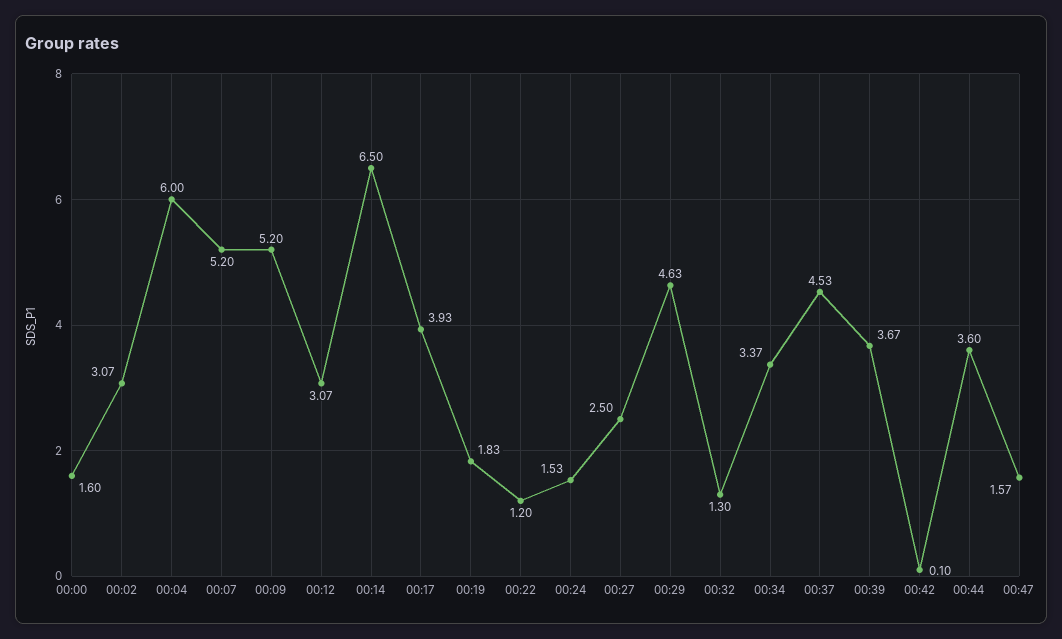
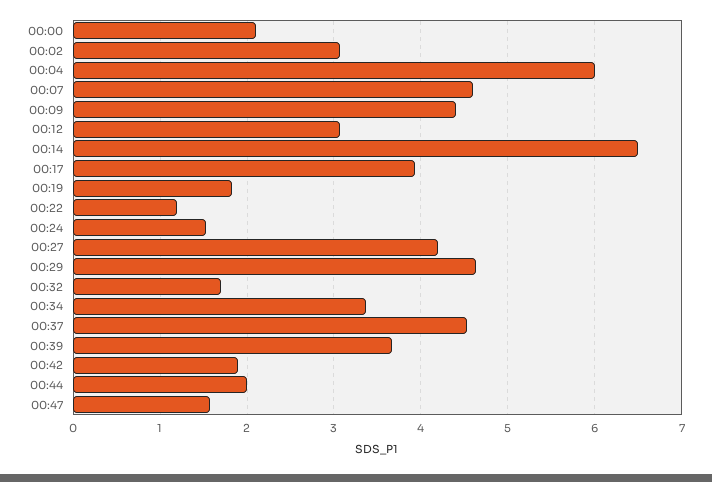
  {
-   "00:00": 1.6,
+   "00:00": 2.1,
    "00:02": 3.07,
    "00:04": 6,
-   "00:07": 5.2,
+   "00:07": 4.6,
-   "00:09": 5.2,
+   "00:09": 4.4,
    "00:12": 3.07,
    "00:14": 6.5,
    "00:17": 3.93,
    "00:19": 1.83,
    "00:22": 1.2,
    "00:24": 1.53,
-   "00:27": 2.5,
+   "00:27": 4.2,
    "00:29": 4.63,
-   "00:32": 1.3,
+   "00:32": 1.7,
    "00:34": 3.37,
    "00:37": 4.53,
    "00:39": 3.67,
-   "00:42": 0.1,
+   "00:42": 1.9,
-   "00:44": 3.6,
+   "00:44": 2,
    "00:47": 1.57
  }

